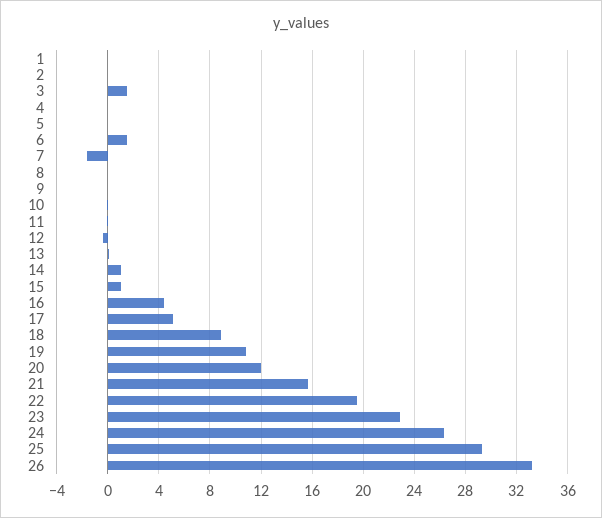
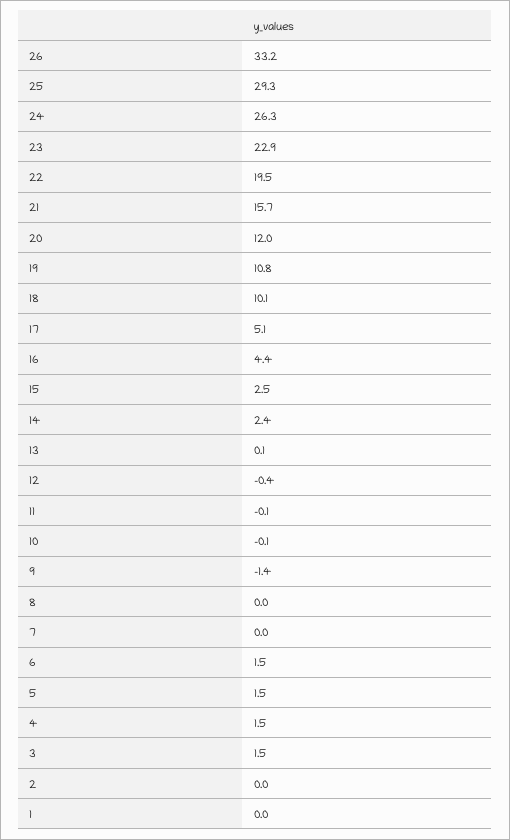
  {
    "1": 0,
    "2": 0,
    "3": 1.5,
-   "4": 0,
+   "4": 1.5,
-   "5": 0,
+   "5": 1.5,
    "6": 1.5,
-   "7": -1.5,
+   "7": 0,
    "8": 0,
-   "9": 0,
+   "9": -1.4,
    "10": -0.1,
    "11": -0.1,
    "12": -0.4,
    "13": 0.1,
-   "14": 1,
+   "14": 2.4,
-   "15": 1,
+   "15": 2.5,
    "16": 4.4,
    "17": 5.1,
-   "18": 9,
+   "18": 10.1,
    "19": 10.8,
    "20": 12,
    "21": 15.7,
    "22": 19.5,
    "23": 22.9,
    "24": 26.3,
    "25": 29.3,
    "26": 33.2
  }

